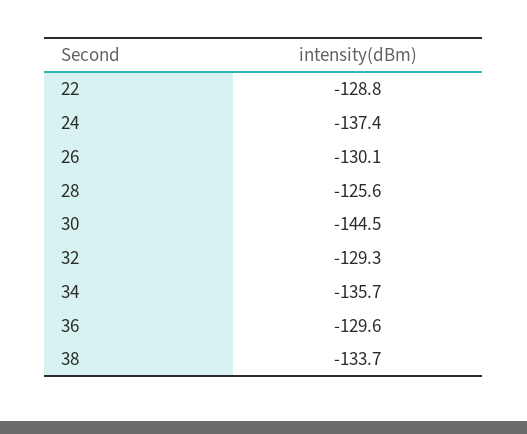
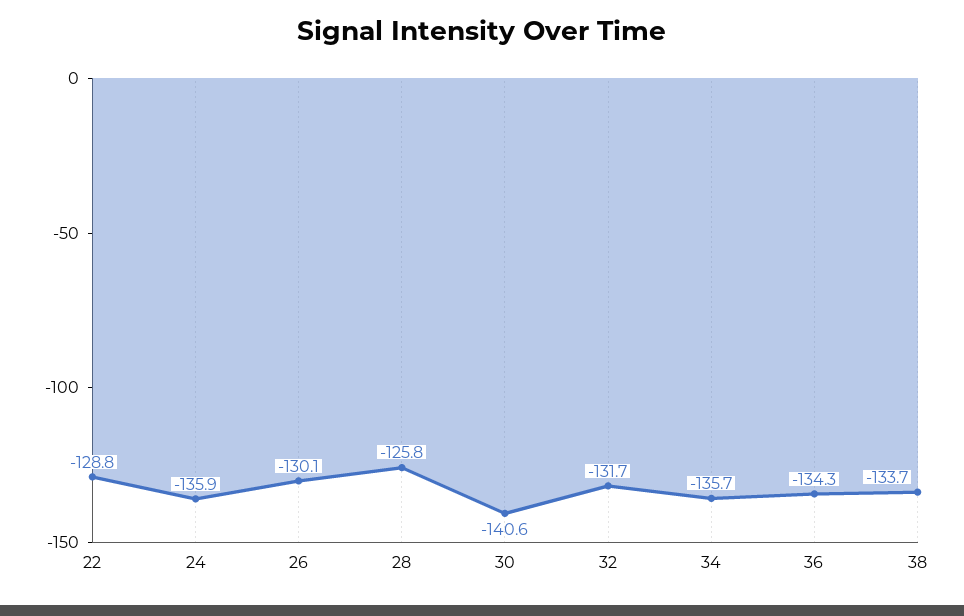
  {
    "22": -128.8,
-   "24": -137.4,
+   "24": -135.9,
    "26": -130.1,
-   "28": -125.6,
+   "28": -125.8,
-   "30": -144.5,
+   "30": -140.6,
-   "32": -129.3,
+   "32": -131.7,
    "34": -135.7,
-   "36": -129.6,
+   "36": -134.3,
    "38": -133.7
  }

